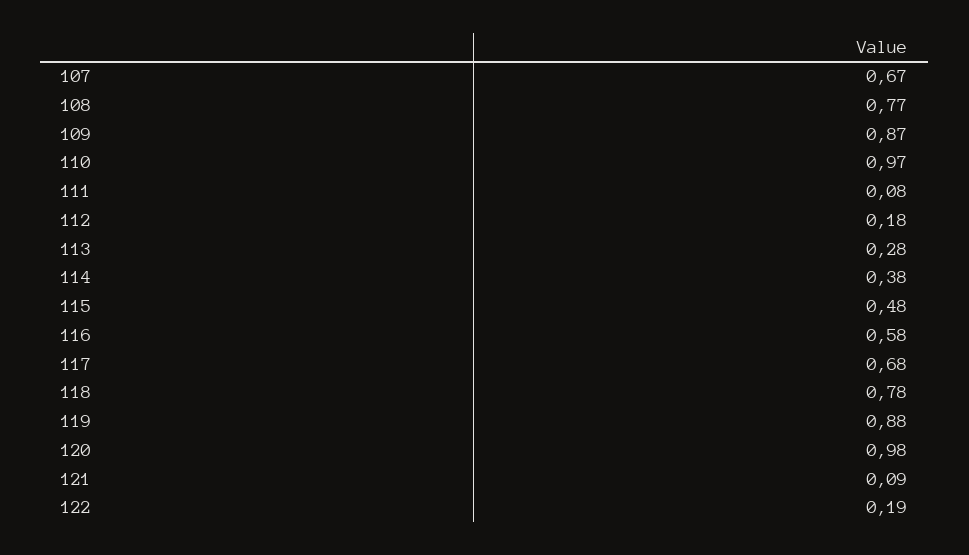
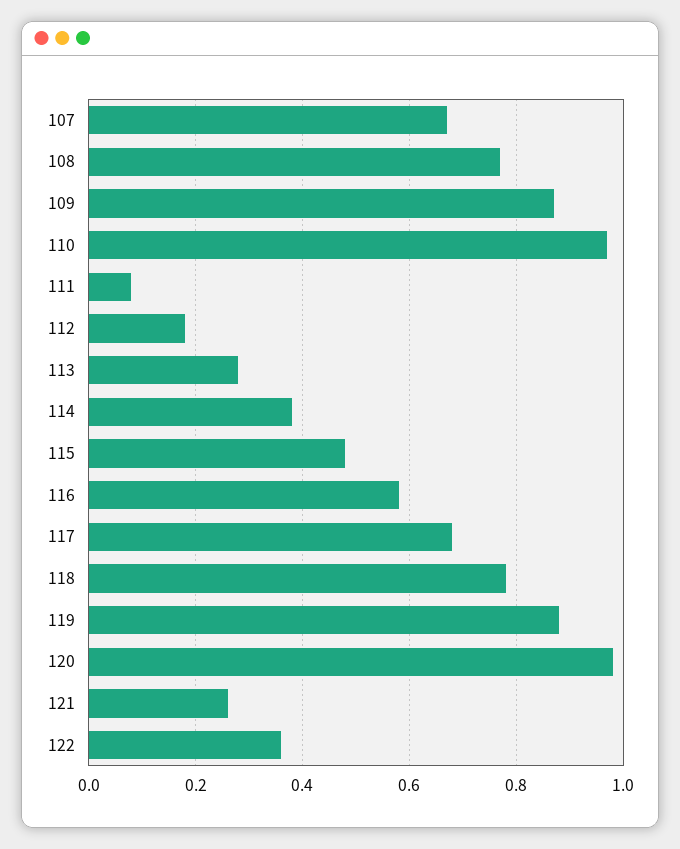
  {
    "107": 0.67,
    "108": 0.77,
    "109": 0.87,
    "110": 0.97,
    "111": 0.08,
    "112": 0.18,
    "113": 0.28,
    "114": 0.38,
    "115": 0.48,
    "116": 0.58,
    "117": 0.68,
    "118": 0.78,
    "119": 0.88,
    "120": 0.98,
-   "121": 0.09,
+   "121": 0.25,
-   "122": 0.19
+   "122": 0.35
  }

